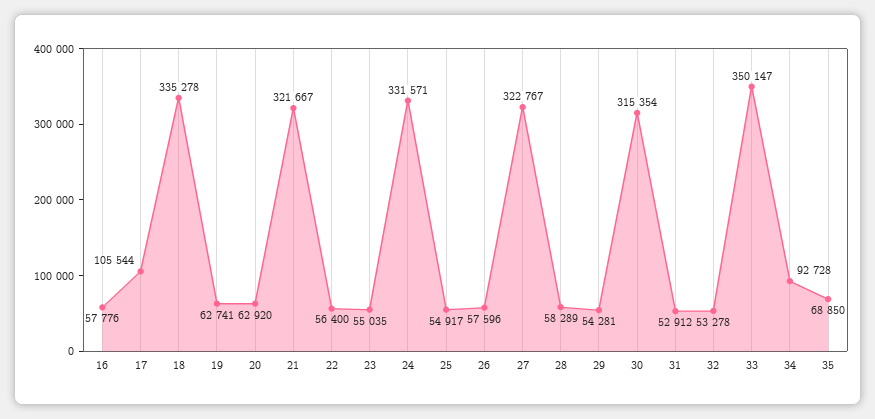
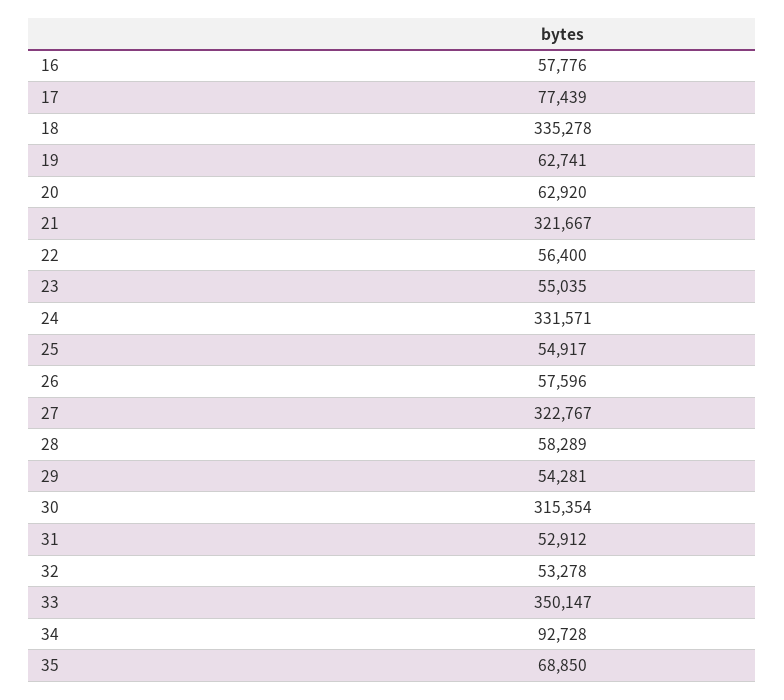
  {
    "16": 57776,
-   "17": 105544,
+   "17": 77439,
    "18": 335278,
    "19": 62741,
    "20": 62920,
    "21": 321667,
    "22": 56400,
    "23": 55035,
    "24": 331571,
    "25": 54917,
    "26": 57596,
    "27": 322767,
    "28": 58289,
    "29": 54281,
    "30": 315354,
    "31": 52912,
    "32": 53278,
    "33": 350147,
    "34": 92728,
    "35": 68850
  }

